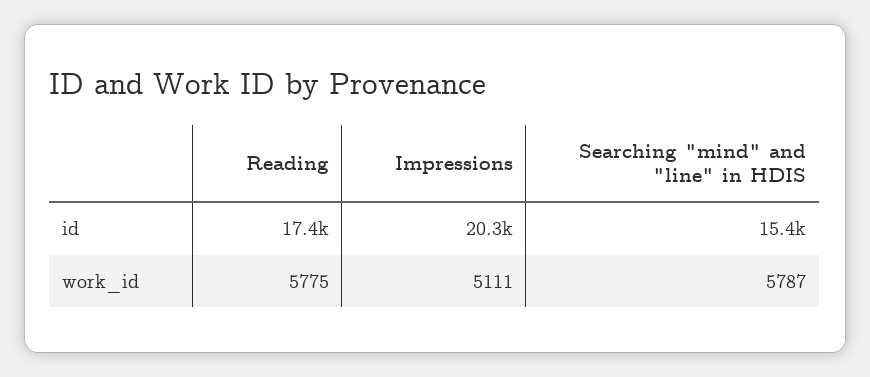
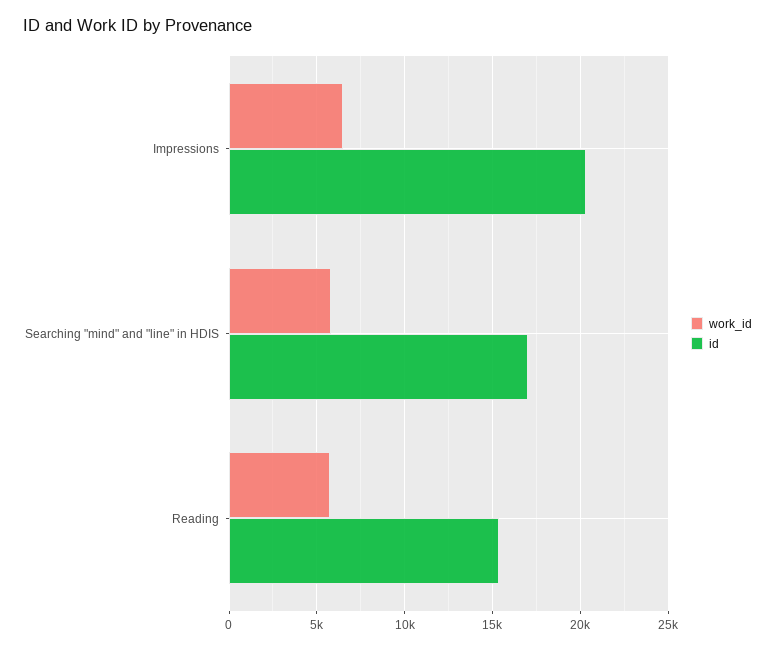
  {
    "id": {
-     "Reading": 17400,
+     "Reading": 15500,
      "Impressions": 20300,
-     "Searching \"mind\" and \"line\" in HDIS": 15400
+     "Searching \"mind\" and \"line\" in HDIS": 17000
    },
    "work_id": {
      "Reading": 5775,
-     "Impressions": 5111,
+     "Impressions": 6500,
      "Searching \"mind\" and \"line\" in HDIS": 5787
    }
  }

